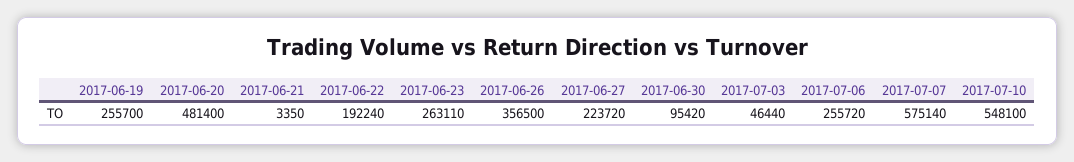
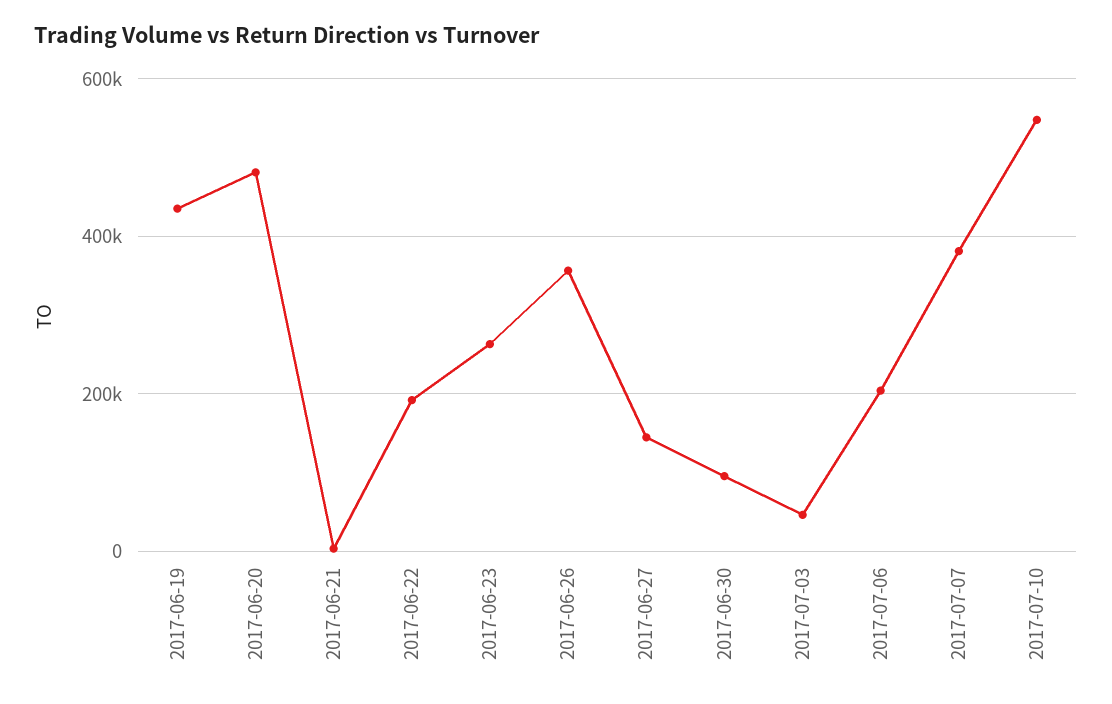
  {
-   "2017-06-19": 255700,
+   "2017-06-19": 440000,
    "2017-06-20": 481400,
    "2017-06-21": 3350,
    "2017-06-22": 192240,
    "2017-06-23": 263110,
    "2017-06-26": 356500,
-   "2017-06-27": 223720,
+   "2017-06-27": 140000,
    "2017-06-30": 95420,
    "2017-07-03": 46440,
-   "2017-07-06": 255720,
+   "2017-07-06": 200000,
-   "2017-07-07": 575140,
+   "2017-07-07": 380000,
    "2017-07-10": 548100
  }

